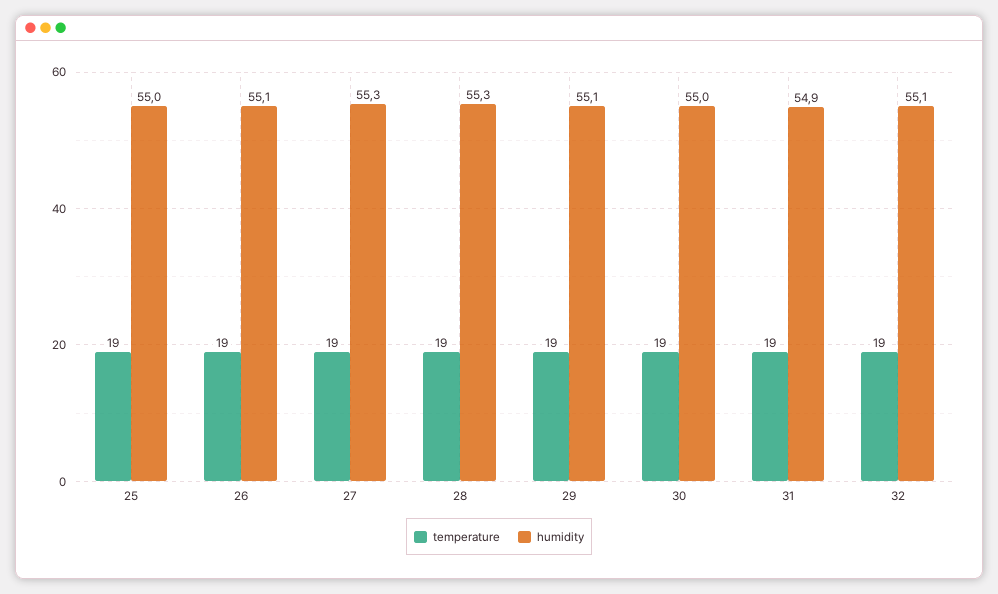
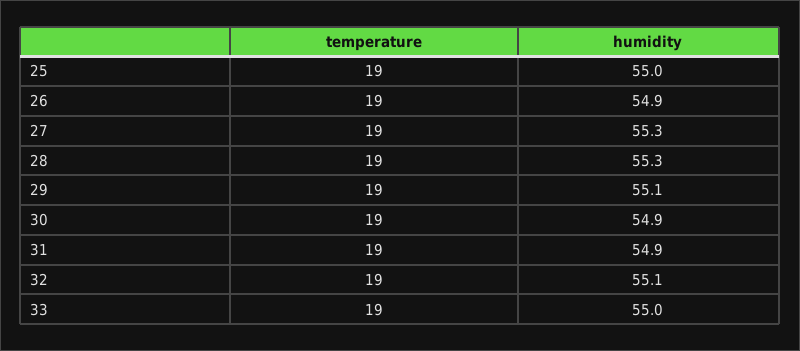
  {
    "temperature": {
      "25": 19,
      "26": 19,
      "27": 19,
      "28": 19,
      "29": 19,
      "30": 19,
      "31": 19,
-     "32": 19
+     "32": 19,
+     "33": 19
    },
    "humidity": {
      "25": 55,
-     "26": 55.1,
+     "26": 54.9,
      "27": 55.3,
      "28": 55.3,
      "29": 55.1,
-     "30": 55,
+     "30": 54.9,
      "31": 54.9,
-     "32": 55.1
+     "32": 55.1,
+     "33": 55
    }
  }

